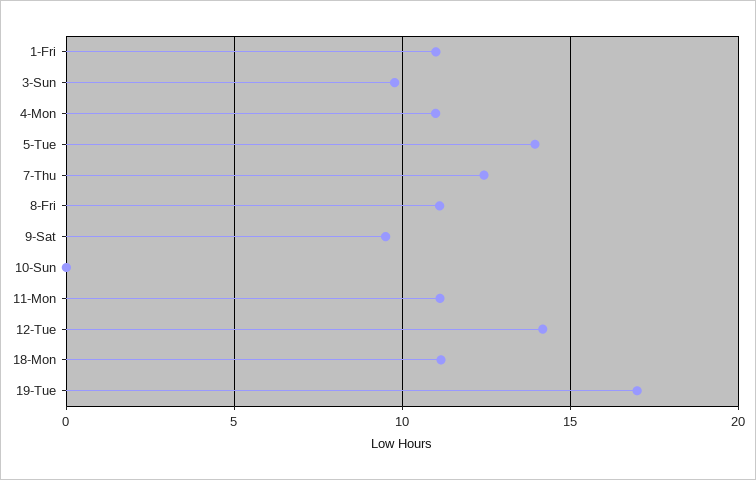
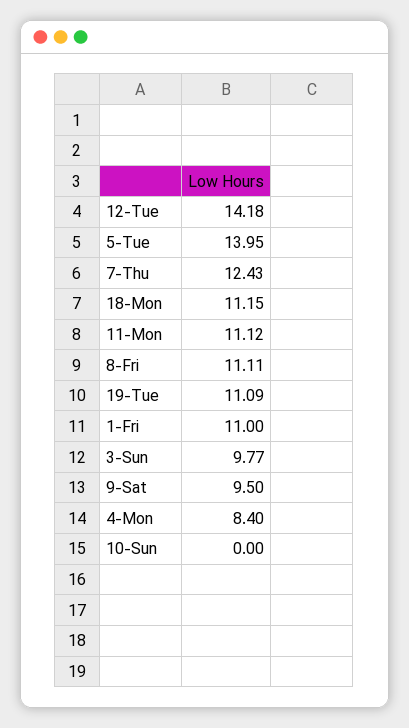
  {
    "1-Fri": 11,
    "3-Sun": 9.77,
-   "4-Mon": 11,
+   "4-Mon": 8.4,
    "5-Tue": 13.95,
    "7-Thu": 12.43,
    "8-Fri": 11.11,
    "9-Sat": 9.5,
    "10-Sun": 0,
    "11-Mon": 11.12,
    "12-Tue": 14.18,
    "18-Mon": 11.15,
-   "19-Tue": 17
+   "19-Tue": 11.09
  }

